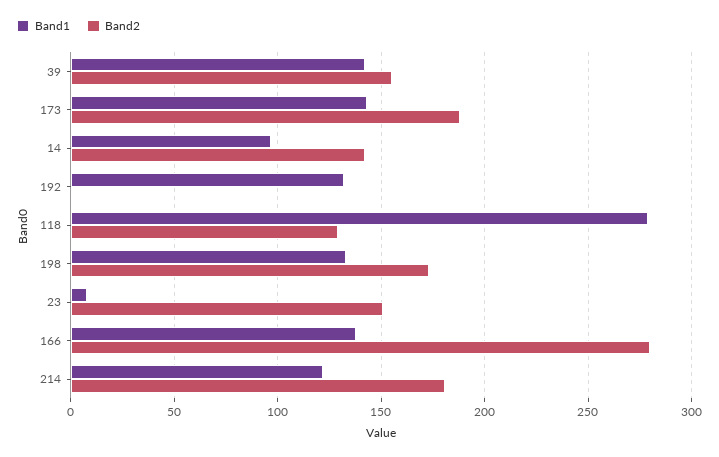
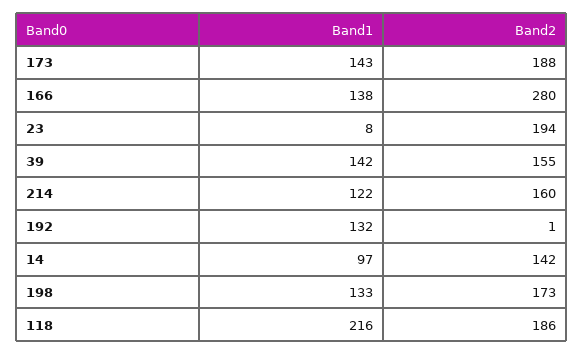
  {
    "Band1": {
      "39": 142,
      "173": 143,
      "14": 97,
      "192": 132,
-     "118": 280,
+     "118": 216,
      "198": 133,
      "23": 8,
      "166": 138,
      "214": 122
    },
    "Band2": {
      "39": 155,
      "173": 188,
      "14": 142,
      "192": 1,
-     "118": 130,
+     "118": 186,
      "198": 173,
-     "23": 150,
+     "23": 194,
      "166": 280,
-     "214": 180
+     "214": 160
    }
  }

